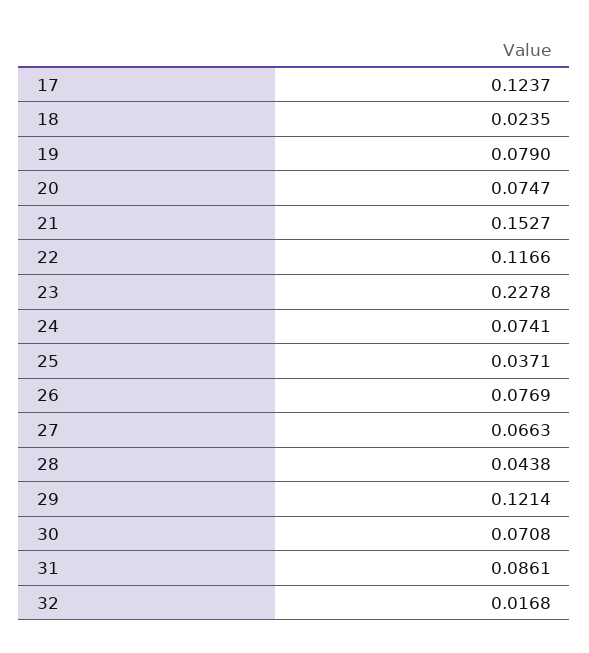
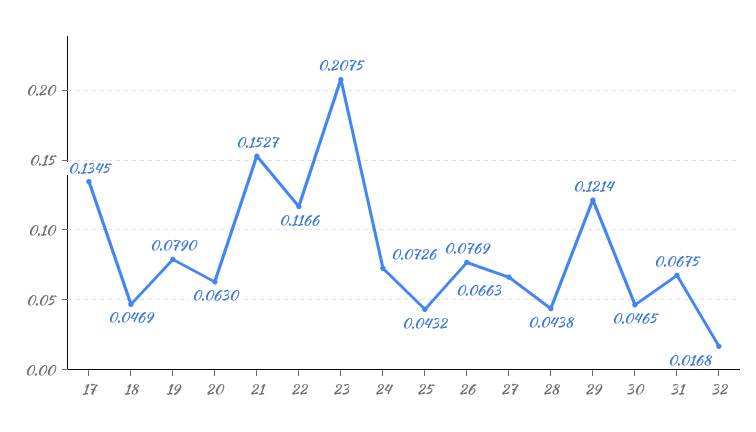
  {
-   "17": 0.1237,
+   "17": 0.1345,
-   "18": 0.0235,
+   "18": 0.0469,
    "19": 0.079,
-   "20": 0.0747,
+   "20": 0.063,
    "21": 0.1527,
    "22": 0.1166,
-   "23": 0.2278,
+   "23": 0.2075,
-   "24": 0.0741,
+   "24": 0.0726,
-   "25": 0.0371,
+   "25": 0.0432,
    "26": 0.0769,
    "27": 0.0663,
    "28": 0.0438,
    "29": 0.1214,
-   "30": 0.0708,
+   "30": 0.0465,
-   "31": 0.0861,
+   "31": 0.0675,
    "32": 0.0168
  }

